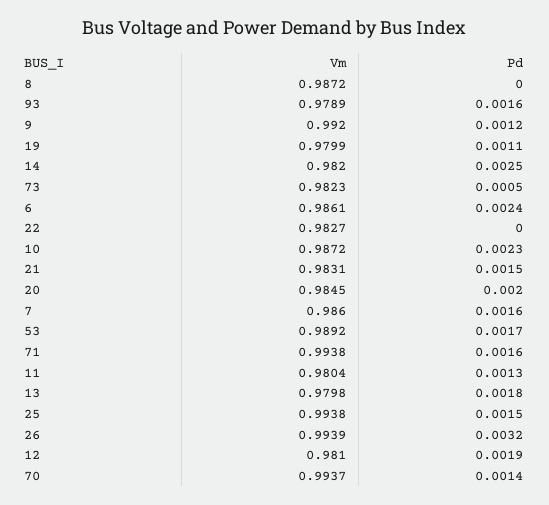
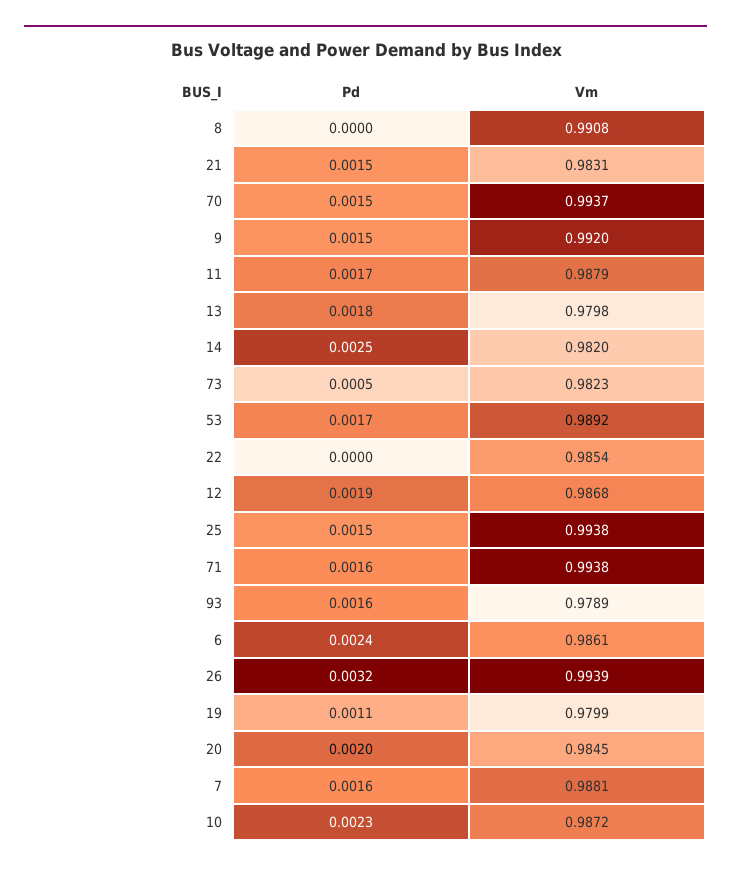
  {
    "Vm": {
-     "8": 0.9872,
+     "8": 0.9908,
      "93": 0.9789,
      "9": 0.992,
      "19": 0.9799,
      "14": 0.982,
      "73": 0.9823,
      "6": 0.9861,
-     "22": 0.9827,
+     "22": 0.9854,
      "10": 0.9872,
      "21": 0.9831,
      "20": 0.9845,
-     "7": 0.986,
+     "7": 0.9881,
      "53": 0.9892,
      "71": 0.9938,
-     "11": 0.9804,
+     "11": 0.9879,
      "13": 0.9798,
      "25": 0.9938,
      "26": 0.9939,
-     "12": 0.981,
+     "12": 0.9868,
      "70": 0.9937
    },
    "Pd": {
      "8": 0,
      "93": 0.0016,
-     "9": 0.0012,
+     "9": 0.0015,
      "19": 0.0011,
      "14": 0.0025,
      "73": 0.0005,
      "6": 0.0024,
      "22": 0,
      "10": 0.0023,
      "21": 0.0015,
      "20": 0.002,
      "7": 0.0016,
      "53": 0.0017,
      "71": 0.0016,
-     "11": 0.0013,
+     "11": 0.0017,
      "13": 0.0018,
      "25": 0.0015,
      "26": 0.0032,
      "12": 0.0019,
-     "70": 0.0014
+     "70": 0.0015
    }
  }

